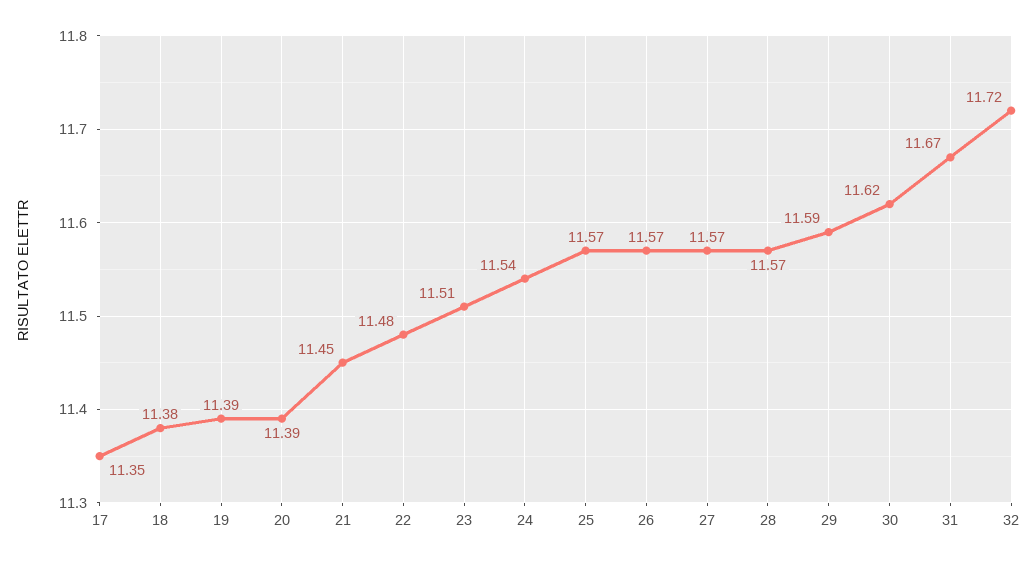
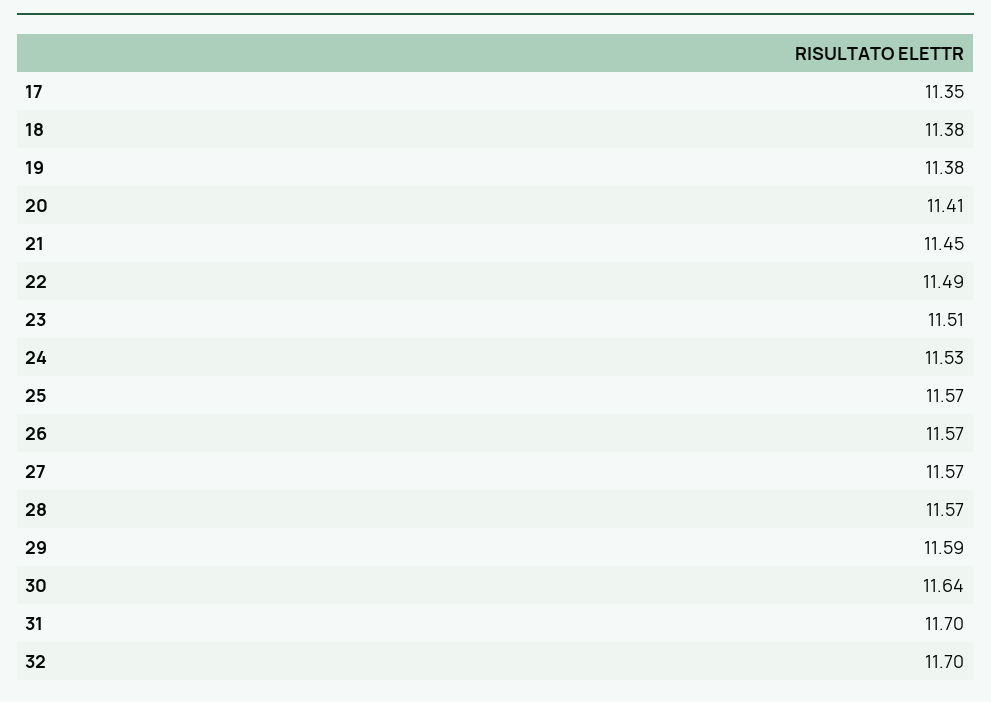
  {
    "17": 11.35,
    "18": 11.38,
-   "19": 11.39,
+   "19": 11.38,
-   "20": 11.39,
+   "20": 11.41,
    "21": 11.45,
-   "22": 11.48,
+   "22": 11.49,
    "23": 11.51,
-   "24": 11.54,
+   "24": 11.53,
    "25": 11.57,
    "26": 11.57,
    "27": 11.57,
    "28": 11.57,
    "29": 11.59,
-   "30": 11.62,
+   "30": 11.64,
-   "31": 11.67,
+   "31": 11.7,
-   "32": 11.72
+   "32": 11.7
  }

